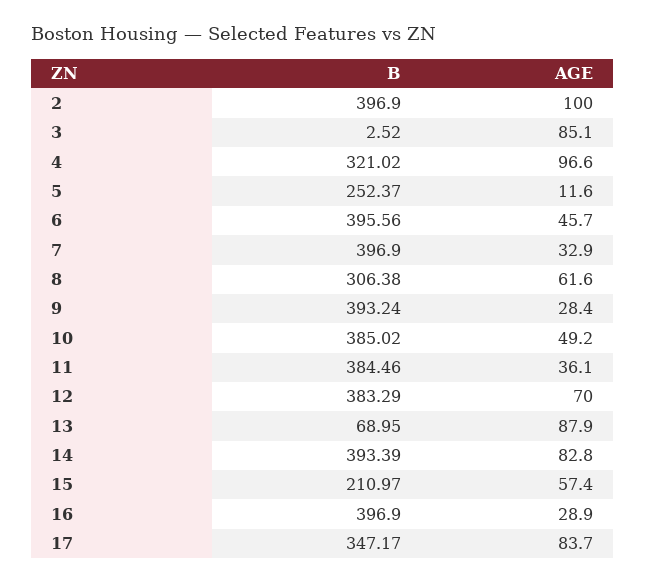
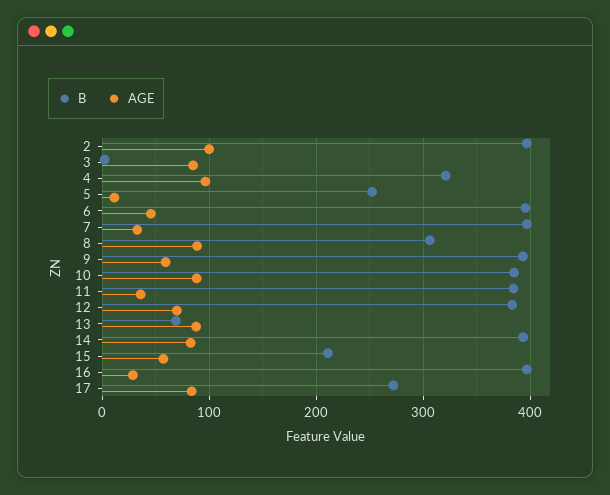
  {
    "B": {
      "2": 396.9,
      "3": 2.52,
      "4": 321.02,
      "5": 252.37,
      "6": 395.56,
      "7": 396.9,
      "8": 306.38,
      "9": 393.24,
      "10": 385.02,
      "11": 384.46,
      "12": 383.29,
      "13": 68.95,
      "14": 393.39,
      "15": 210.97,
      "16": 396.9,
-     "17": 347.17
+     "17": 270
    },
    "AGE": {
      "2": 100,
      "3": 85.1,
      "4": 96.6,
      "5": 11.6,
      "6": 45.7,
      "7": 32.9,
-     "8": 61.6,
+     "8": 90,
-     "9": 28.4,
+     "9": 60,
-     "10": 49.2,
+     "10": 90,
      "11": 36.1,
      "12": 70,
      "13": 87.9,
      "14": 82.8,
      "15": 57.4,
      "16": 28.9,
      "17": 83.7
    }
  }

